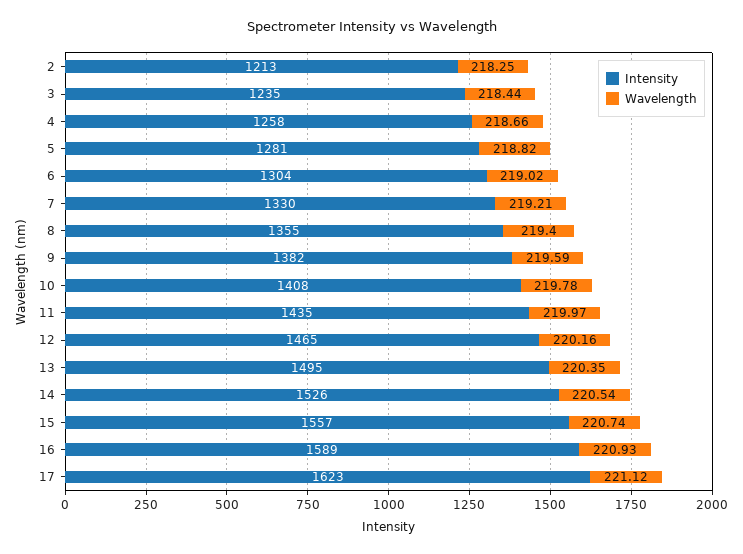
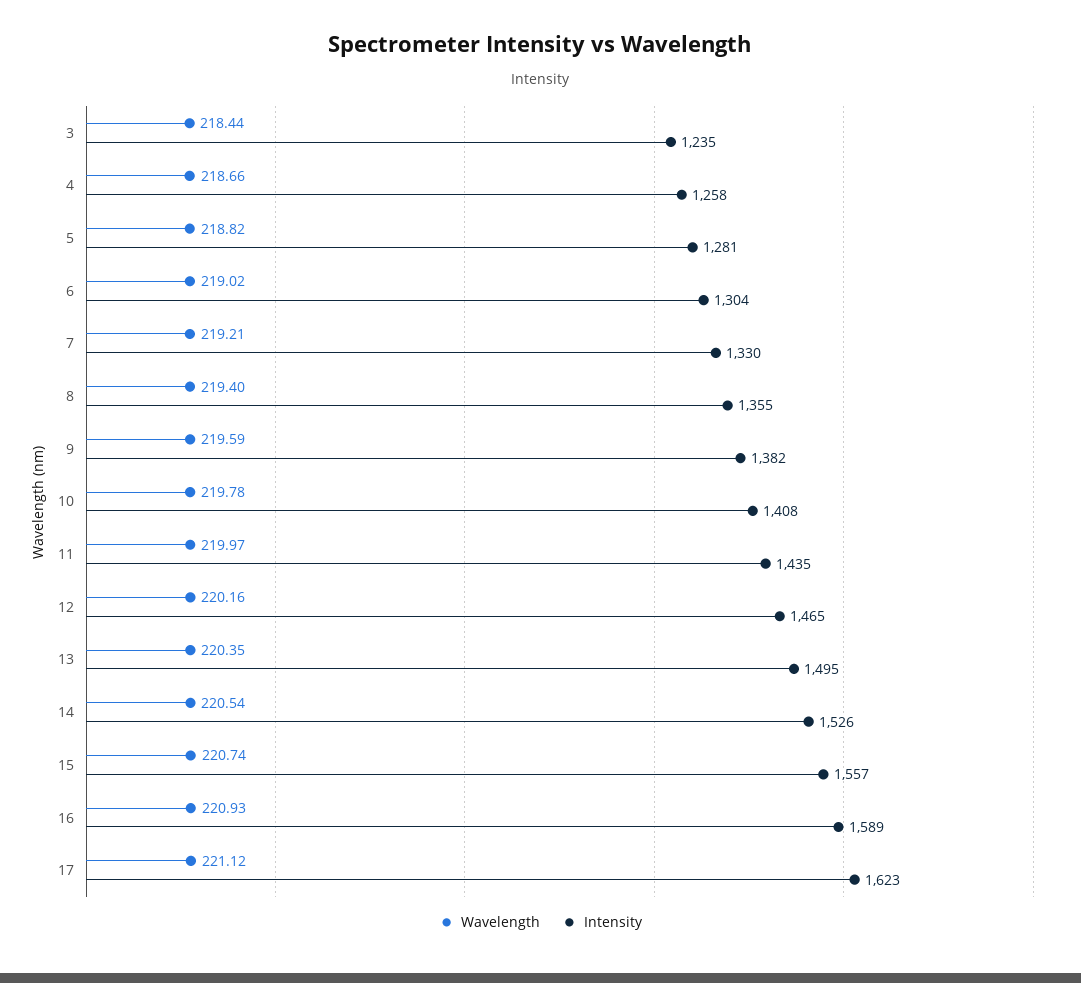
  {
    "Intensity": {
-     "2": 1213,
      "3": 1235,
      "4": 1258,
      "5": 1281,
      "6": 1304,
      "7": 1330,
      "8": 1355,
      "9": 1382,
      "10": 1408,
      "11": 1435,
      "12": 1465,
      "13": 1495,
      "14": 1526,
      "15": 1557,
      "16": 1589,
      "17": 1623
    },
    "Wavelength": {
-     "2": 218.25,
      "3": 218.44,
      "4": 218.66,
      "5": 218.82,
      "6": 219.02,
      "7": 219.21,
      "8": 219.4,
      "9": 219.59,
      "10": 219.78,
      "11": 219.97,
      "12": 220.16,
      "13": 220.35,
      "14": 220.54,
      "15": 220.74,
      "16": 220.93,
      "17": 221.12
    }
  }

